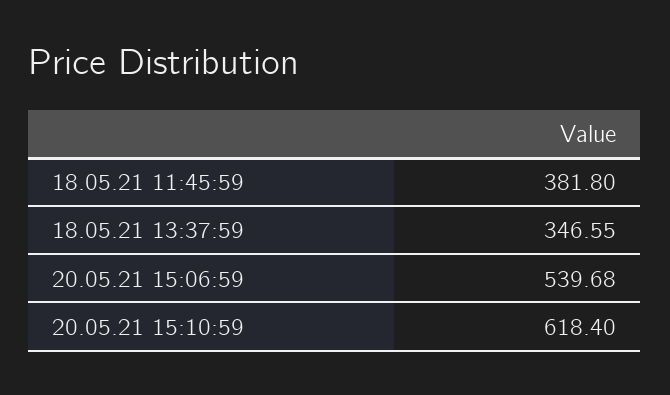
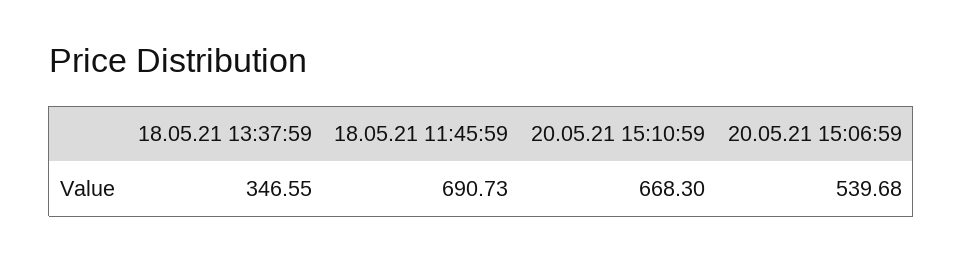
  {
-   "18.05.21 11:45:59": 381.8,
+   "18.05.21 11:45:59": 690.73,
    "18.05.21 13:37:59": 346.55,
    "20.05.21 15:06:59": 539.68,
-   "20.05.21 15:10:59": 618.4
+   "20.05.21 15:10:59": 668.3
  }

